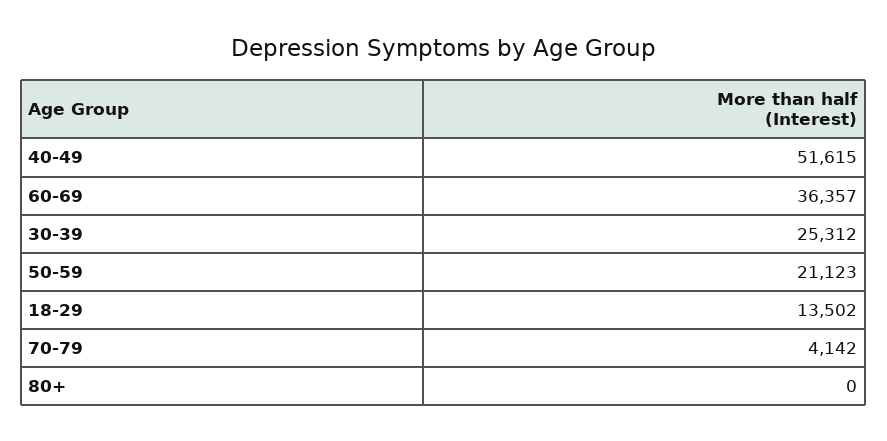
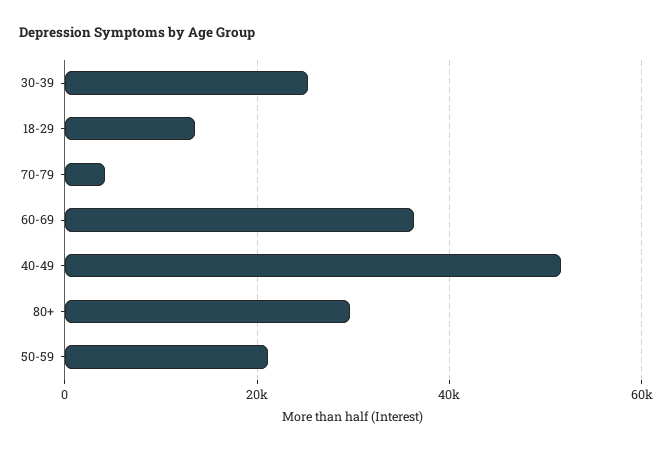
  {
    "40-49": 51615,
    "60-69": 36357,
    "30-39": 25312,
    "50-59": 21123,
    "18-29": 13502,
    "70-79": 4142,
-   "80+": 0
+   "80+": 30000
  }

